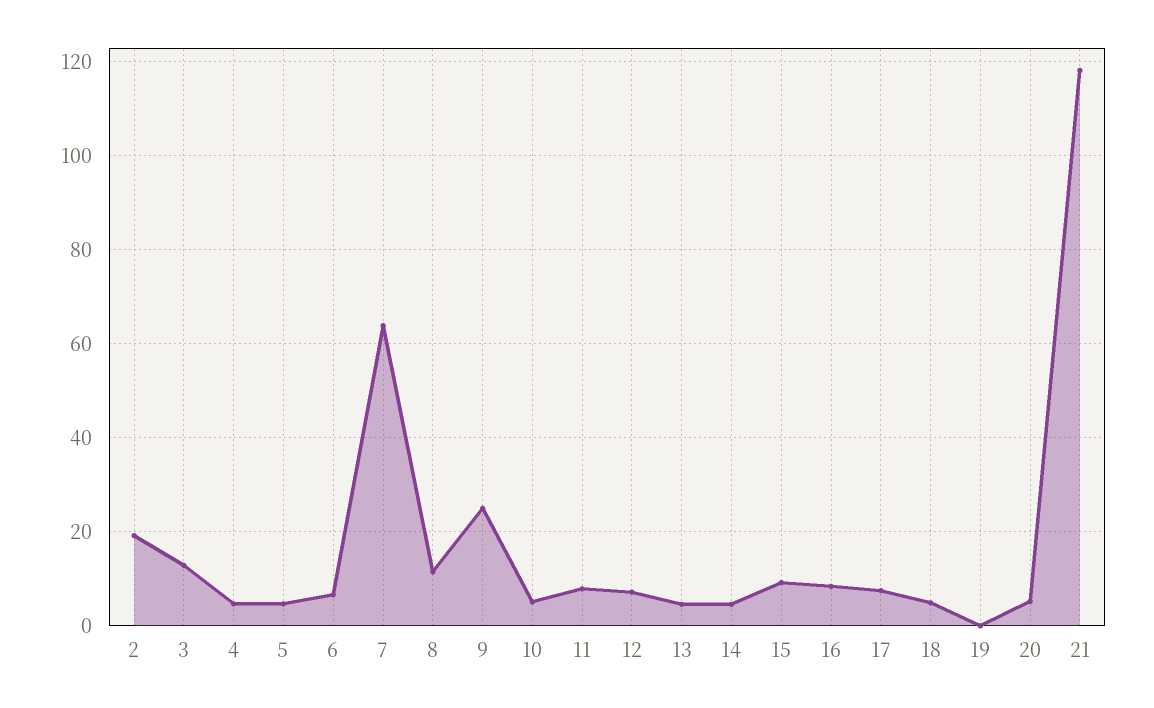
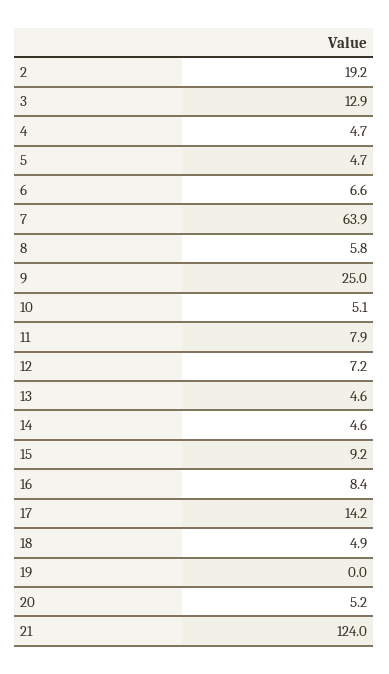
  {
    "2": 19.2,
    "3": 12.9,
    "4": 4.7,
    "5": 4.7,
    "6": 6.6,
    "7": 63.9,
-   "8": 12,
+   "8": 5.8,
    "9": 25,
    "10": 5.1,
    "11": 7.9,
    "12": 7.2,
    "13": 4.6,
    "14": 4.6,
    "15": 9.2,
    "16": 8.4,
-   "17": 8,
+   "17": 14.2,
    "18": 4.9,
    "19": 0,
    "20": 5.2,
-   "21": 118
+   "21": 124
  }

